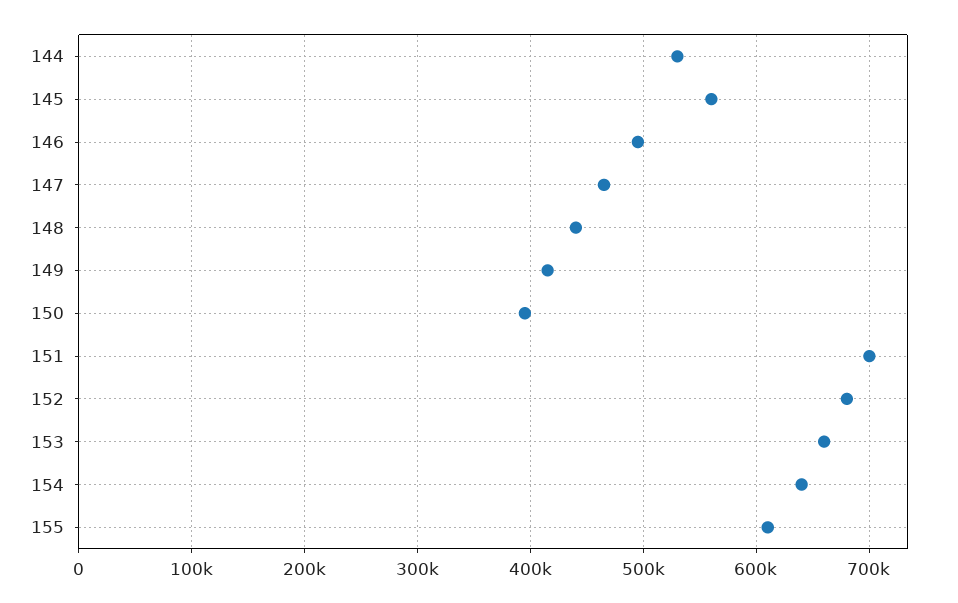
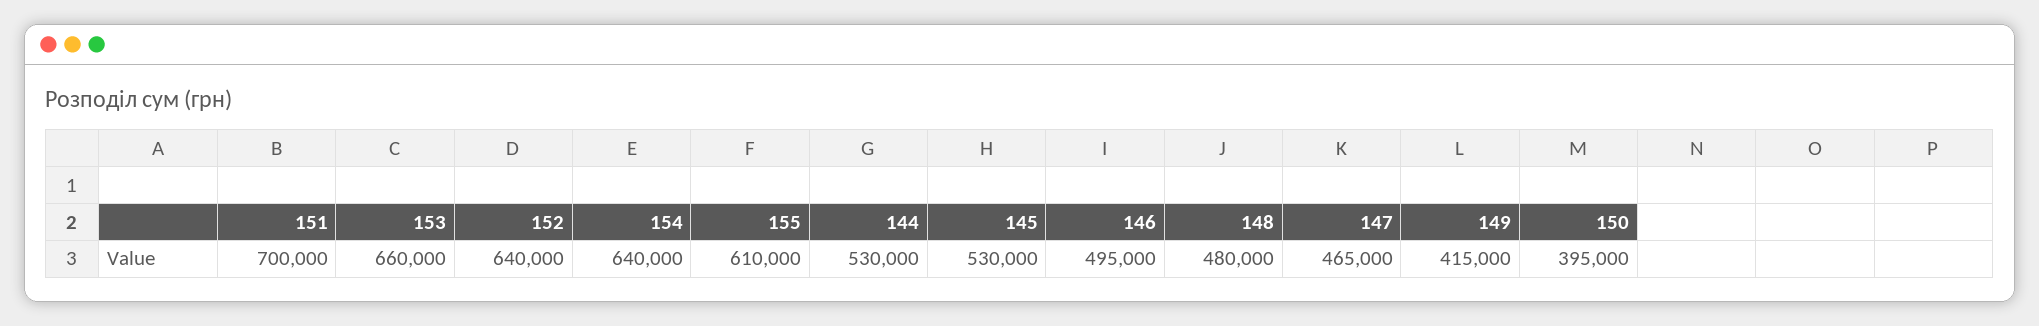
  {
    "144": 530000,
-   "145": 560000,
+   "145": 530000,
    "146": 495000,
    "147": 465000,
-   "148": 440000,
+   "148": 480000,
    "149": 415000,
    "150": 395000,
    "151": 700000,
-   "152": 680000,
+   "152": 640000,
    "153": 660000,
    "154": 640000,
    "155": 610000
  }

